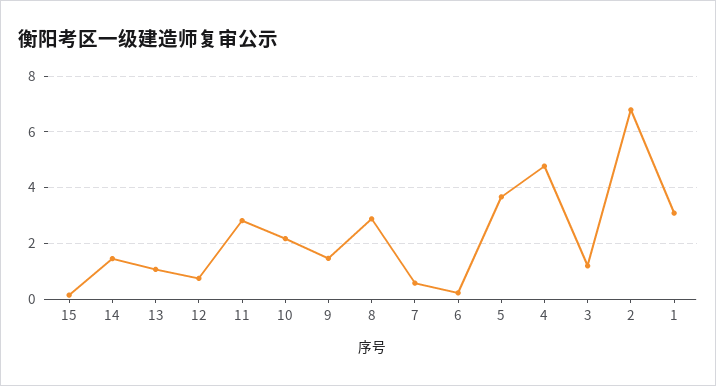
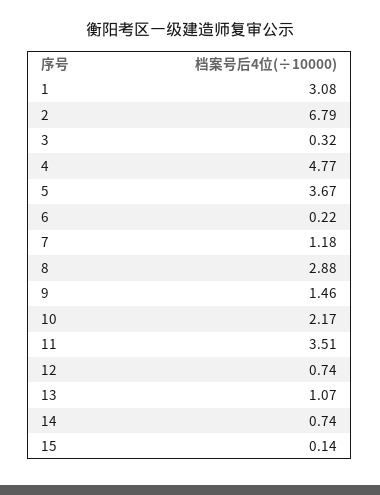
  {
    "15": 0.14,
-   "14": 1.5,
+   "14": 0.74,
    "13": 1.07,
    "12": 0.74,
-   "11": 2.75,
+   "11": 3.51,
    "10": 2.17,
    "9": 1.46,
    "8": 2.88,
-   "7": 0.5,
+   "7": 1.18,
    "6": 0.22,
    "5": 3.67,
    "4": 4.77,
-   "3": 1.25,
+   "3": 0.32,
    "2": 6.79,
    "1": 3.08
  }

